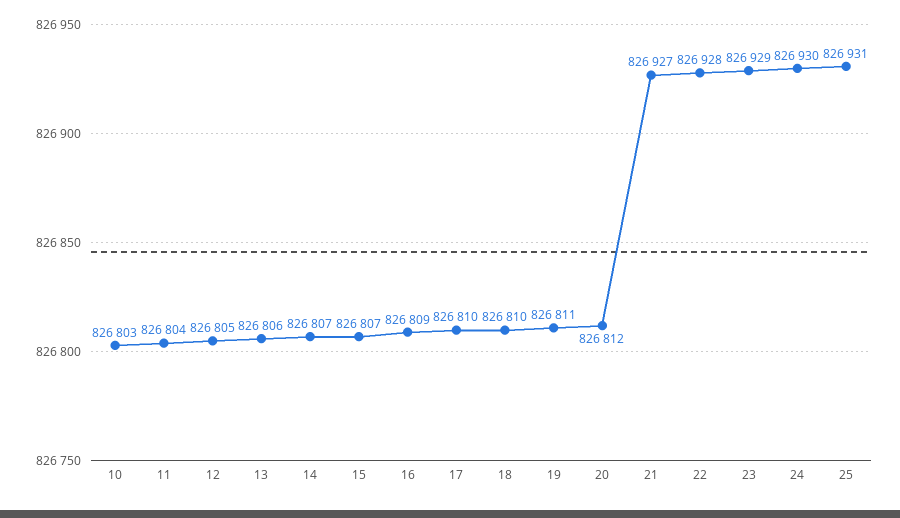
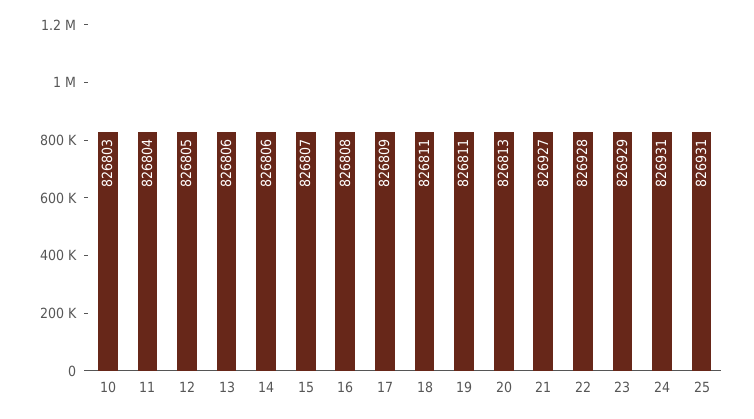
  {
    "10": 826803,
    "11": 826804,
    "12": 826805,
    "13": 826806,
-   "14": 826807,
+   "14": 826806,
    "15": 826807,
-   "16": 826809,
+   "16": 826808,
-   "17": 826810,
+   "17": 826809,
-   "18": 826810,
+   "18": 826811,
    "19": 826811,
-   "20": 826812,
+   "20": 826813,
    "21": 826927,
    "22": 826928,
    "23": 826929,
-   "24": 826930,
+   "24": 826931,
    "25": 826931
  }

